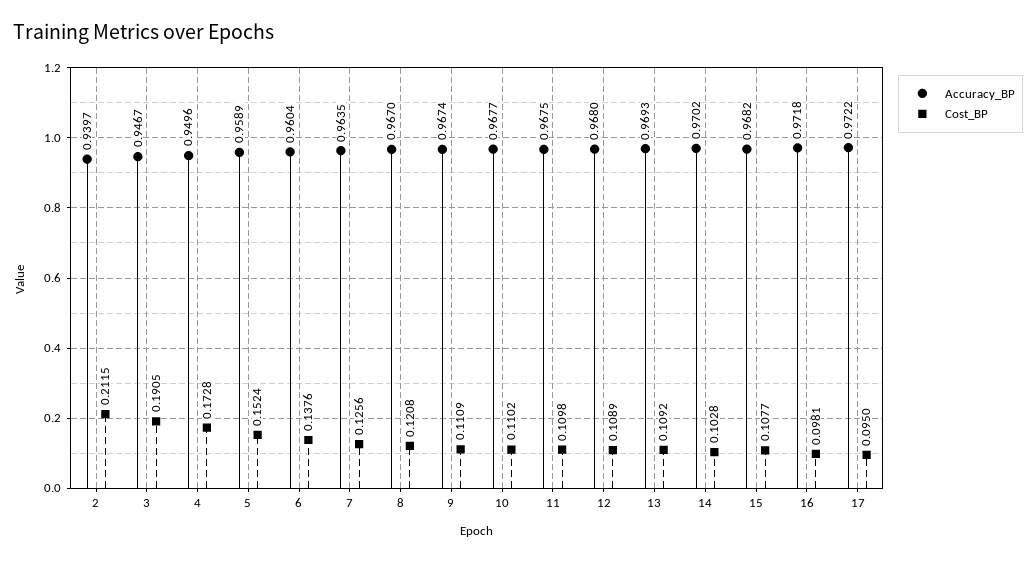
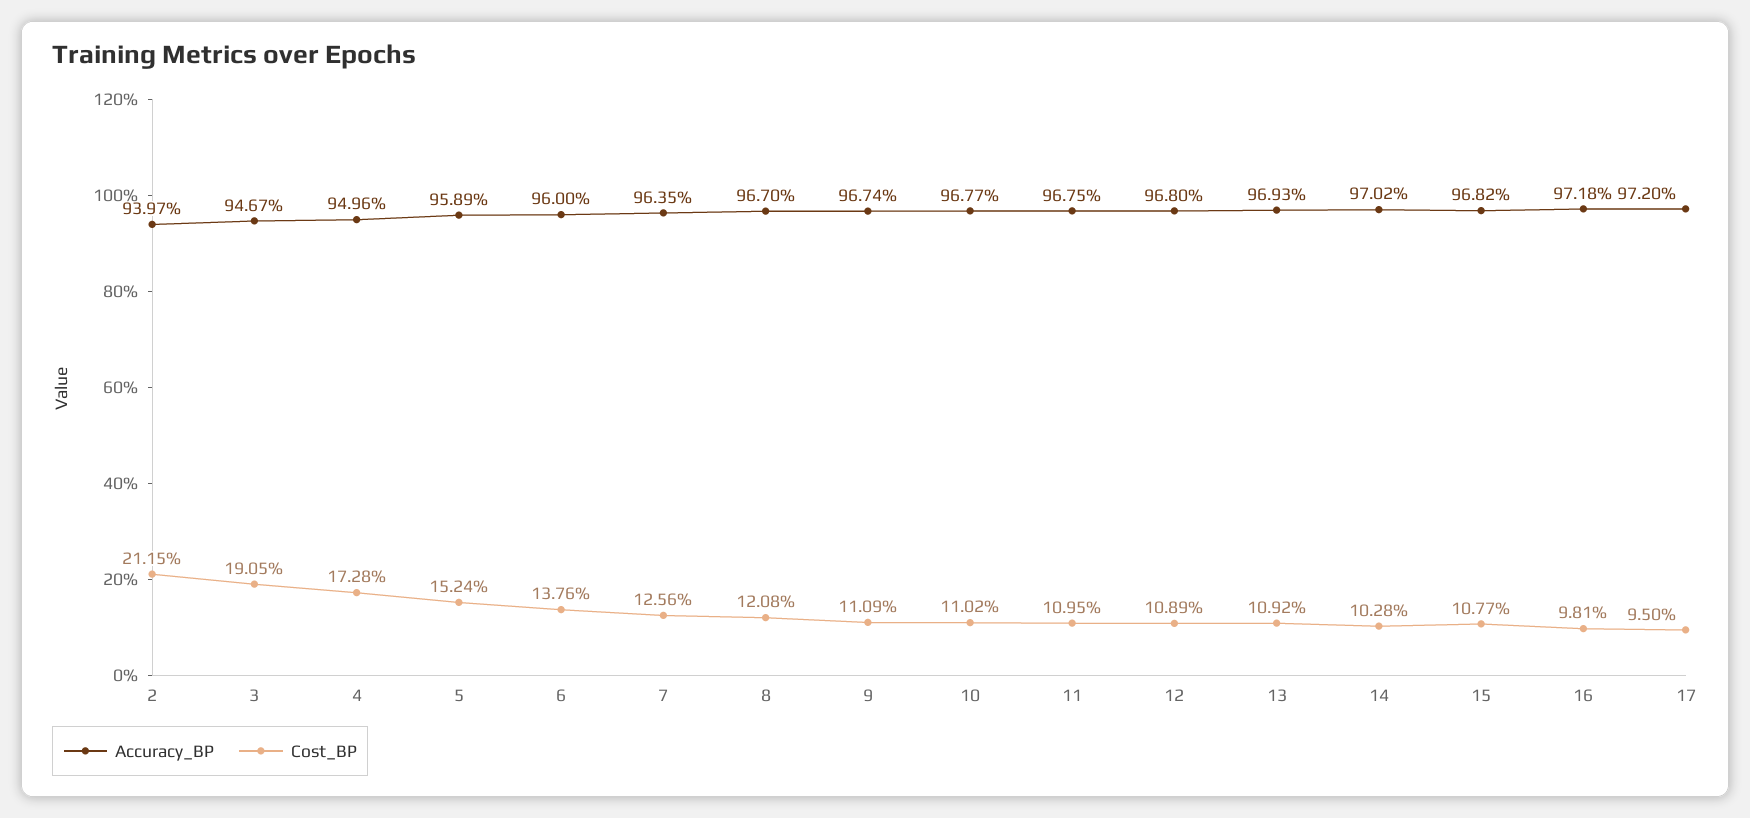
  {
    "Accuracy_BP": {
      "2": 0.9397,
      "3": 0.9467,
      "4": 0.9496,
      "5": 0.9589,
-     "6": 0.9604,
+     "6": 0.96,
      "7": 0.9635,
      "8": 0.967,
      "9": 0.9674,
      "10": 0.9677,
      "11": 0.9675,
      "12": 0.968,
      "13": 0.9693,
      "14": 0.9702,
      "15": 0.9682,
      "16": 0.9718,
-     "17": 0.9722
+     "17": 0.972
    },
    "Cost_BP": {
      "2": 0.2115,
      "3": 0.1905,
      "4": 0.1728,
      "5": 0.1524,
      "6": 0.1376,
      "7": 0.1256,
      "8": 0.1208,
      "9": 0.1109,
      "10": 0.1102,
-     "11": 0.1098,
+     "11": 0.1095,
      "12": 0.1089,
      "13": 0.1092,
      "14": 0.1028,
      "15": 0.1077,
      "16": 0.0981,
      "17": 0.095
    }
  }

